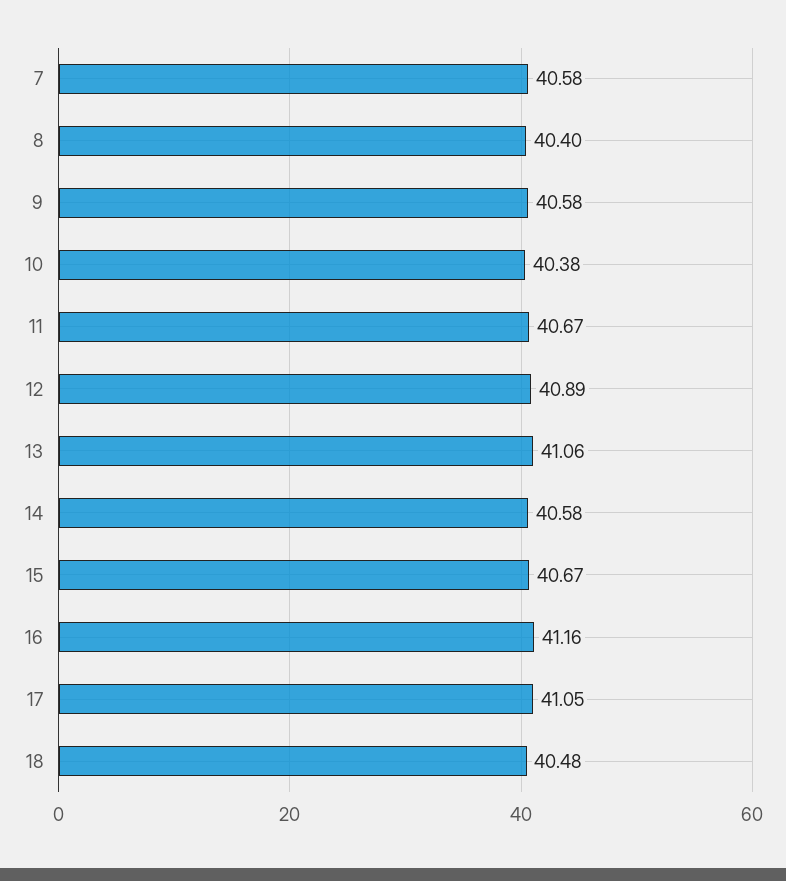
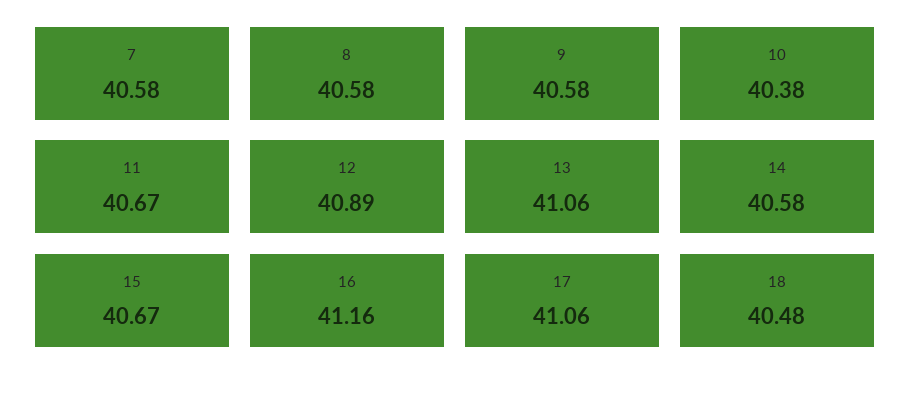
  {
    "7": 40.58,
-   "8": 40.4,
+   "8": 40.58,
    "9": 40.58,
    "10": 40.38,
    "11": 40.67,
    "12": 40.89,
    "13": 41.06,
    "14": 40.58,
    "15": 40.67,
    "16": 41.16,
-   "17": 41.05,
+   "17": 41.06,
    "18": 40.48
  }

